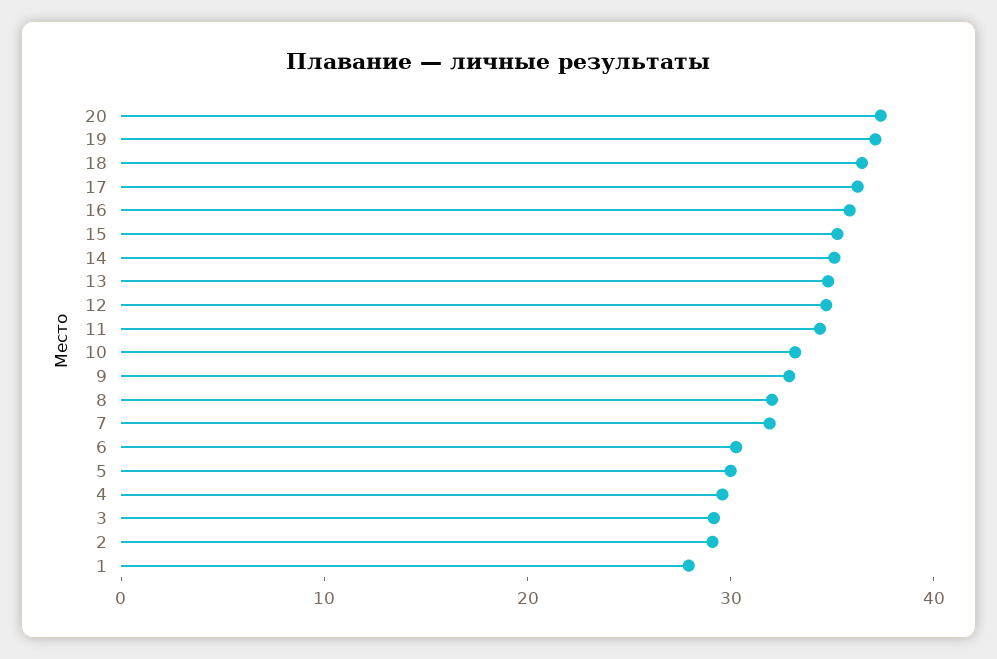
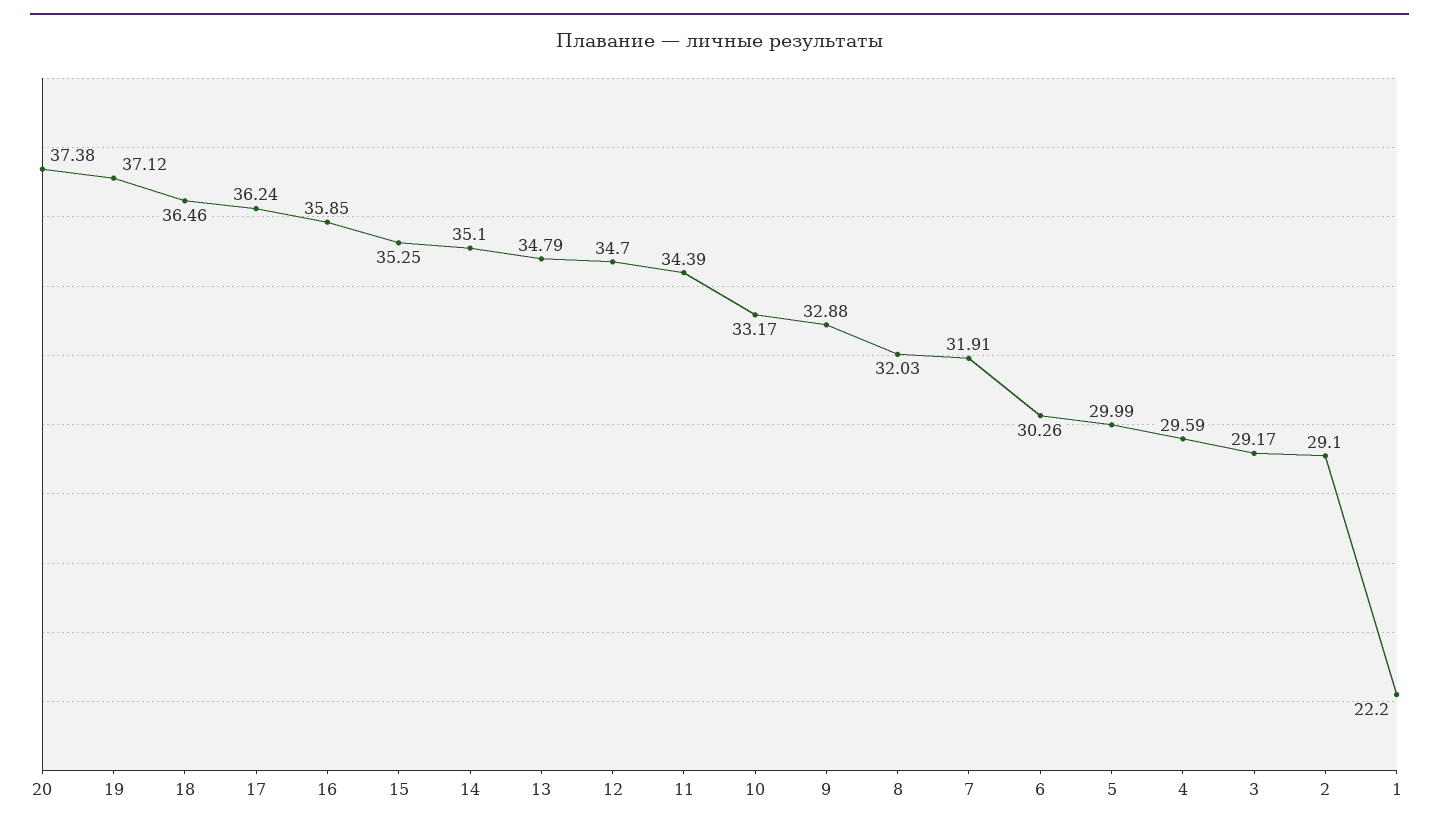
  {
    "20": 37.38,
    "19": 37.12,
    "18": 36.46,
    "17": 36.24,
    "16": 35.85,
    "15": 35.25,
    "14": 35.1,
    "13": 34.79,
    "12": 34.7,
    "11": 34.39,
    "10": 33.17,
    "9": 32.88,
    "8": 32.03,
    "7": 31.91,
    "6": 30.26,
    "5": 29.99,
    "4": 29.59,
    "3": 29.17,
    "2": 29.1,
-   "1": 28
+   "1": 22.2
  }

